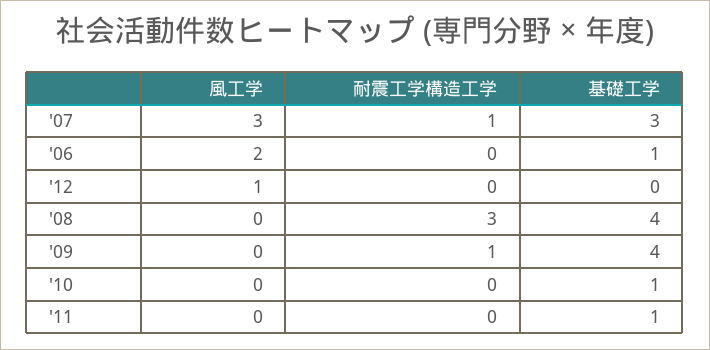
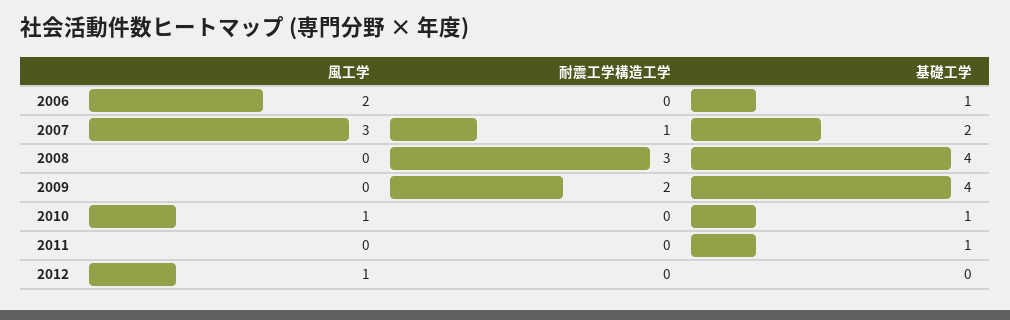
  {
    "風工学": {
      "'07": 3,
      "'06": 2,
      "'12": 1,
      "'08": 0,
      "'09": 0,
-     "'10": 0,
+     "'10": 1,
      "'11": 0
    },
    "耐震工学構造工学": {
      "'07": 1,
      "'06": 0,
      "'12": 0,
      "'08": 3,
-     "'09": 1,
+     "'09": 2,
      "'10": 0,
      "'11": 0
    },
    "基礎工学": {
-     "'07": 3,
+     "'07": 2,
      "'06": 1,
      "'12": 0,
      "'08": 4,
      "'09": 4,
      "'10": 1,
      "'11": 1
    }
  }

